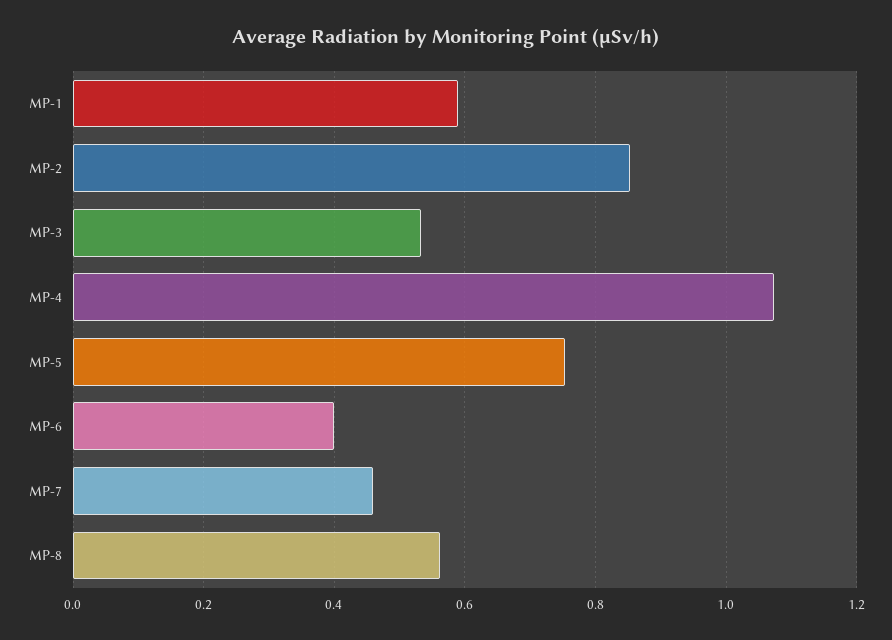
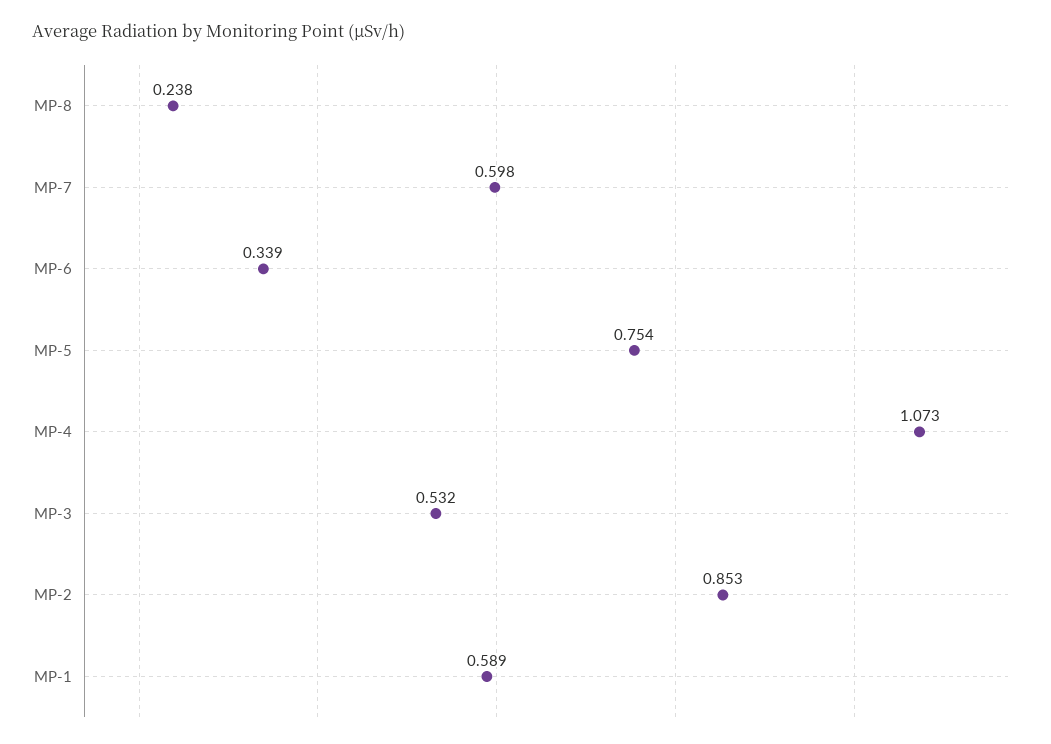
  {
    "MP-1": 0.589,
    "MP-2": 0.853,
    "MP-3": 0.532,
    "MP-4": 1.073,
    "MP-5": 0.754,
-   "MP-6": 0.4,
+   "MP-6": 0.339,
-   "MP-7": 0.46,
+   "MP-7": 0.598,
-   "MP-8": 0.56
+   "MP-8": 0.238
  }

